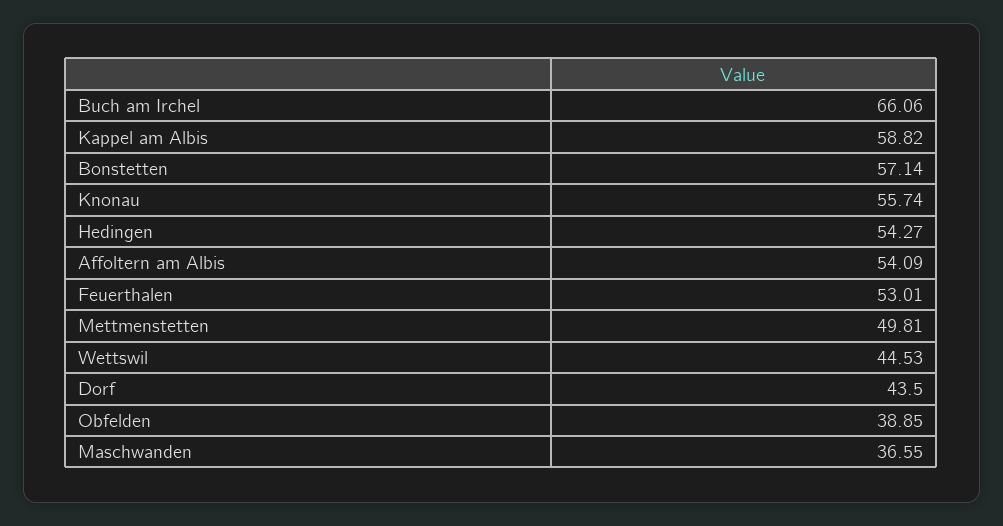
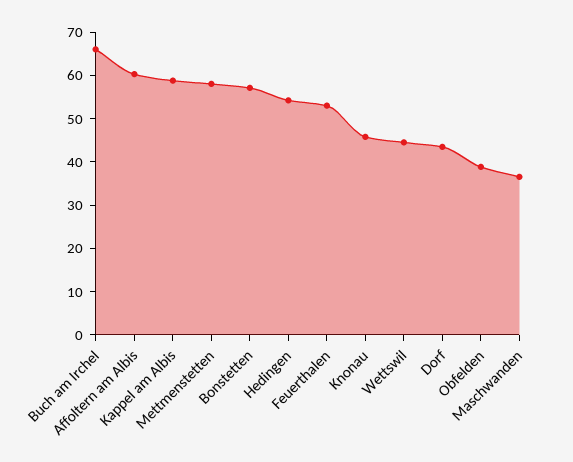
  {
    "Buch am Irchel": 66.06,
    "Kappel am Albis": 58.82,
    "Bonstetten": 57.14,
-   "Knonau": 55.74,
+   "Knonau": 46,
    "Hedingen": 54.27,
-   "Affoltern am Albis": 54.09,
+   "Affoltern am Albis": 60,
    "Feuerthalen": 53.01,
-   "Mettmenstetten": 49.81,
+   "Mettmenstetten": 58,
    "Wettswil": 44.53,
    "Dorf": 43.5,
    "Obfelden": 38.85,
    "Maschwanden": 36.55
  }

